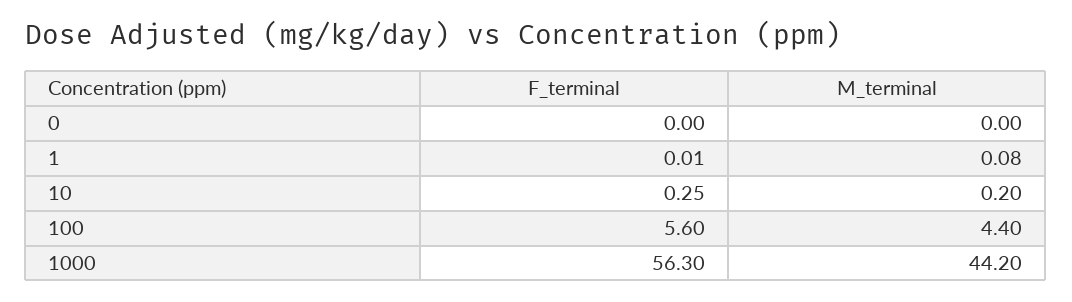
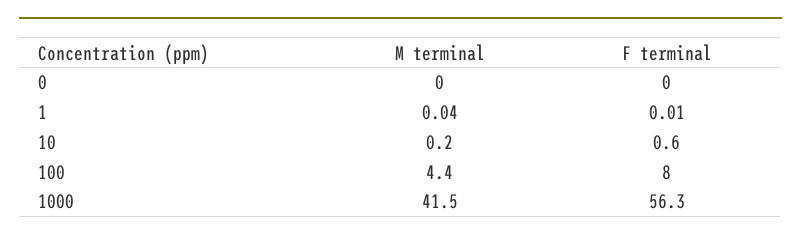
  {
    "F_terminal": {
      "0": 0,
      "1": 0.01,
-     "10": 0.25,
+     "10": 0.6,
-     "100": 5.6,
+     "100": 8,
      "1000": 56.3
    },
    "M_terminal": {
      "0": 0,
-     "1": 0.08,
+     "1": 0.04,
      "10": 0.2,
      "100": 4.4,
-     "1000": 44.2
+     "1000": 41.5
    }
  }

